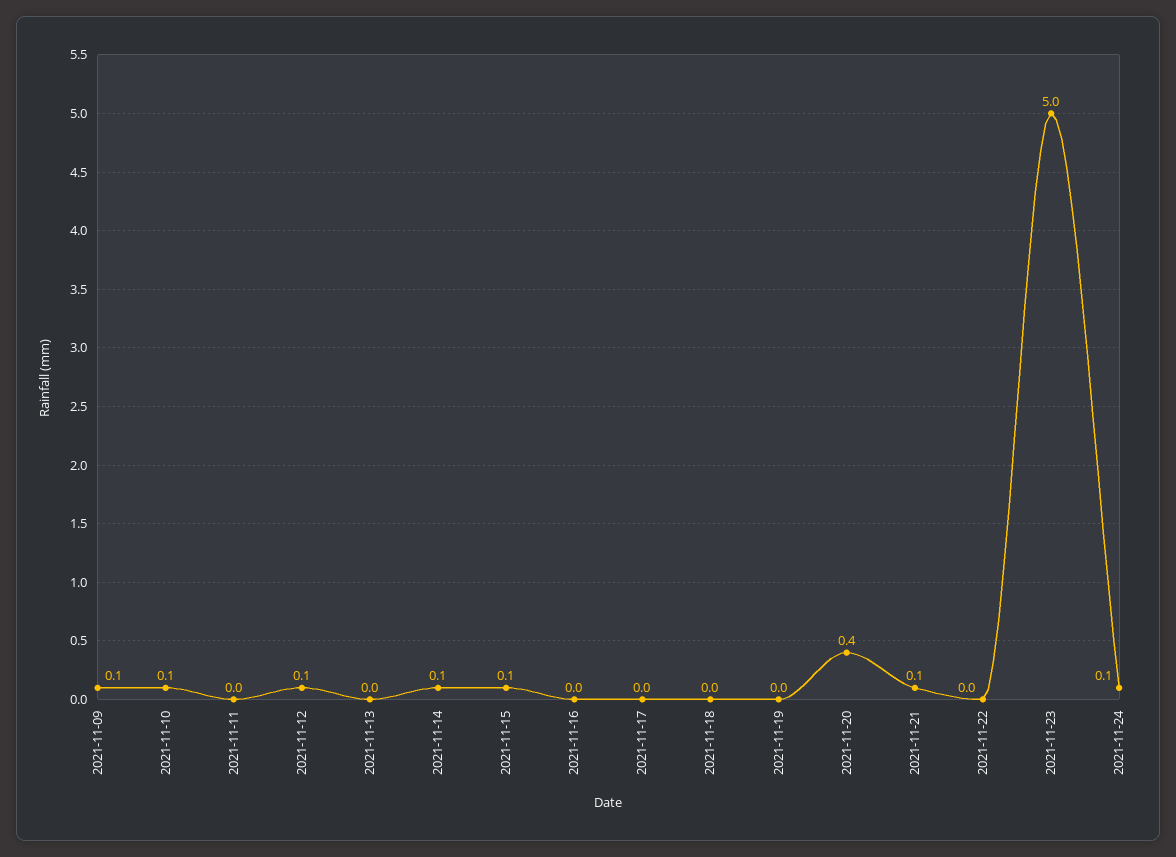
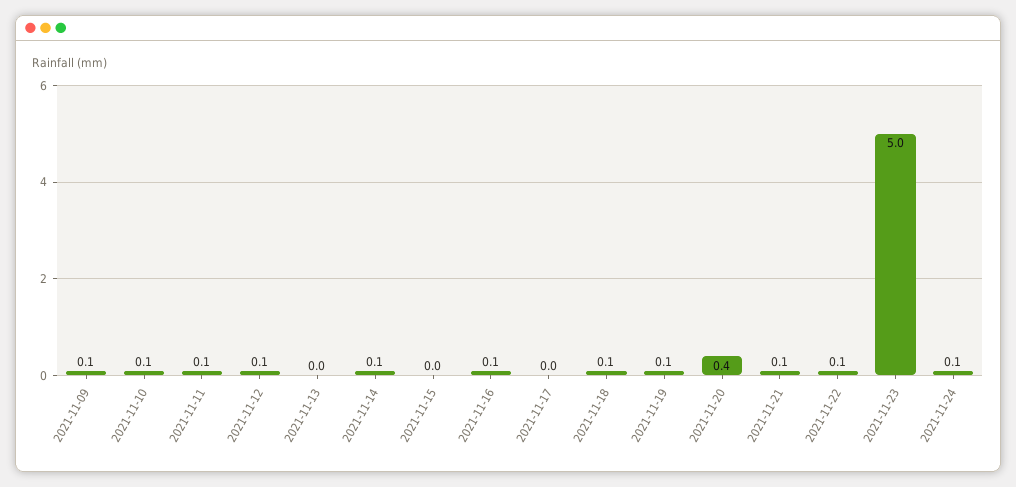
  {
    "2021-11-09": 0.1,
    "2021-11-10": 0.1,
-   "2021-11-11": 0,
+   "2021-11-11": 0.1,
    "2021-11-12": 0.1,
    "2021-11-13": 0,
    "2021-11-14": 0.1,
-   "2021-11-15": 0.1,
+   "2021-11-15": 0,
-   "2021-11-16": 0,
+   "2021-11-16": 0.1,
    "2021-11-17": 0,
-   "2021-11-18": 0,
+   "2021-11-18": 0.1,
-   "2021-11-19": 0,
+   "2021-11-19": 0.1,
    "2021-11-20": 0.4,
    "2021-11-21": 0.1,
-   "2021-11-22": 0,
+   "2021-11-22": 0.1,
    "2021-11-23": 5,
    "2021-11-24": 0.1
  }

